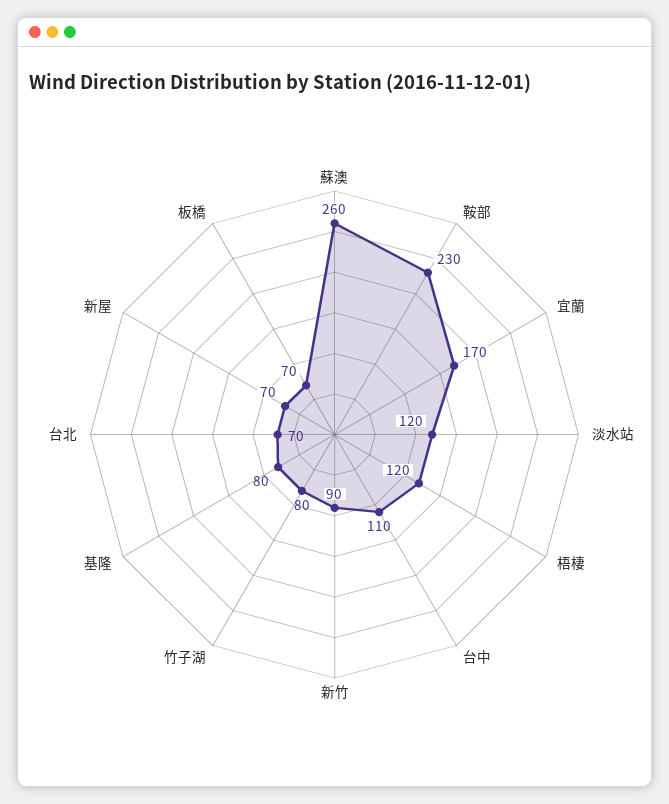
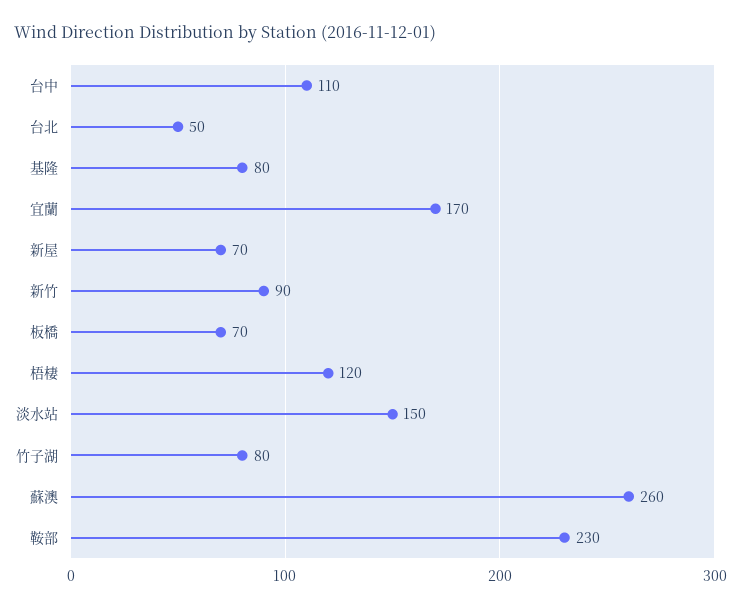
  {
    "蘇澳": 260,
    "鞍部": 230,
    "宜蘭": 170,
-   "淡水站": 120,
+   "淡水站": 150,
    "梧棲": 120,
    "台中": 110,
    "新竹": 90,
    "竹子湖": 80,
    "基隆": 80,
-   "台北": 70,
+   "台北": 50,
    "新屋": 70,
    "板橋": 70
  }

